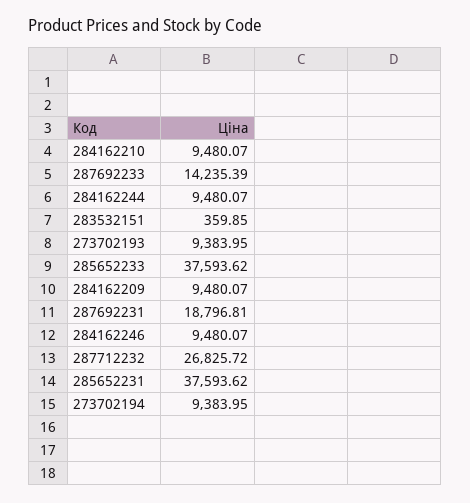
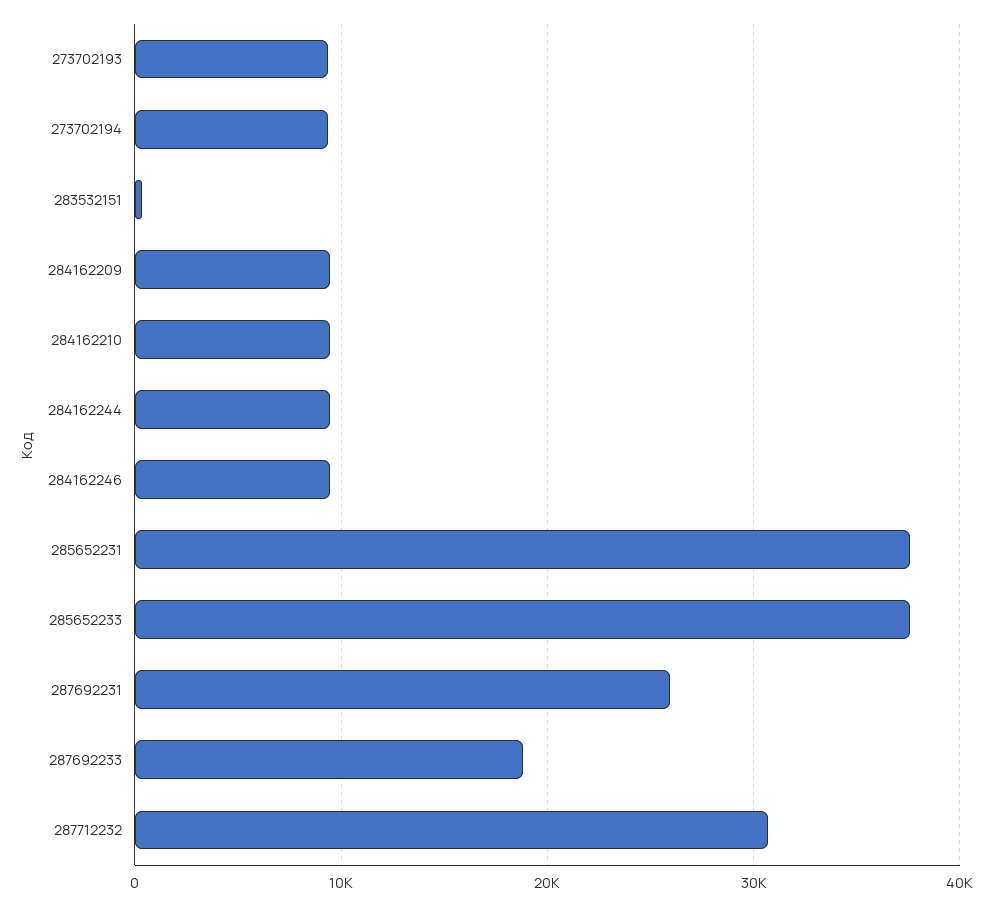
  {
    "284162210": 9480.07,
-   "287692233": 14235.39,
+   "287692233": 19000,
    "284162244": 9480.07,
    "283532151": 359.85,
    "273702193": 9383.95,
    "285652233": 37593.62,
    "284162209": 9480.07,
-   "287692231": 18796.81,
+   "287692231": 26000,
    "284162246": 9480.07,
-   "287712232": 26825.72,
+   "287712232": 31000,
    "285652231": 37593.62,
    "273702194": 9383.95
  }

